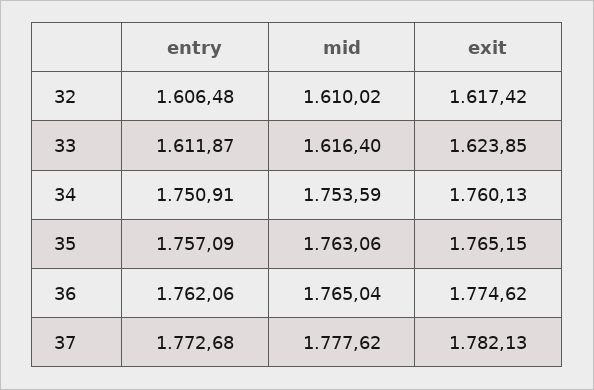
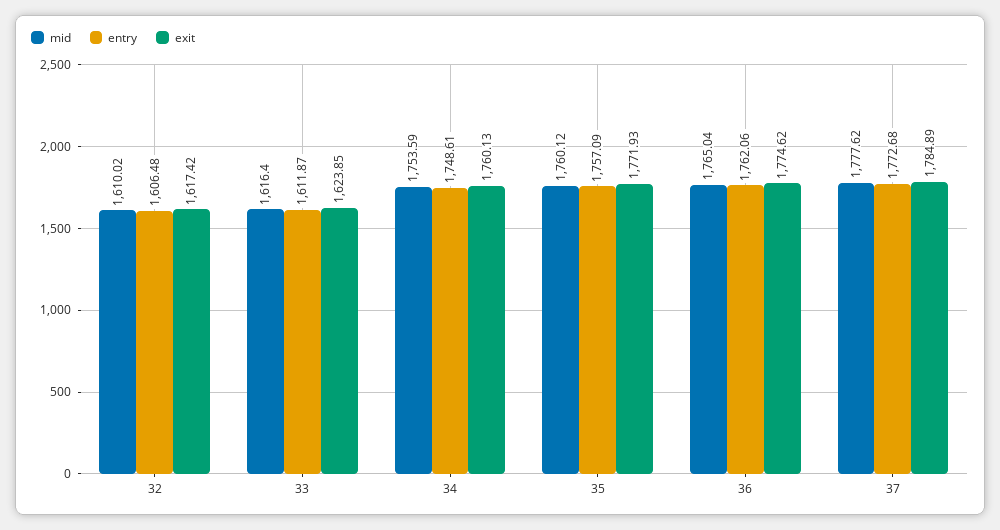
  {
    "entry": {
      "32": 1606.48,
      "33": 1611.87,
-     "34": 1750.91,
+     "34": 1748.61,
      "35": 1757.09,
      "36": 1762.06,
      "37": 1772.68
    },
    "mid": {
      "32": 1610.02,
      "33": 1616.4,
      "34": 1753.59,
-     "35": 1763.06,
+     "35": 1760.12,
      "36": 1765.04,
      "37": 1777.62
    },
    "exit": {
      "32": 1617.42,
      "33": 1623.85,
      "34": 1760.13,
-     "35": 1765.15,
+     "35": 1771.93,
      "36": 1774.62,
-     "37": 1782.13
+     "37": 1784.89
    }
  }

